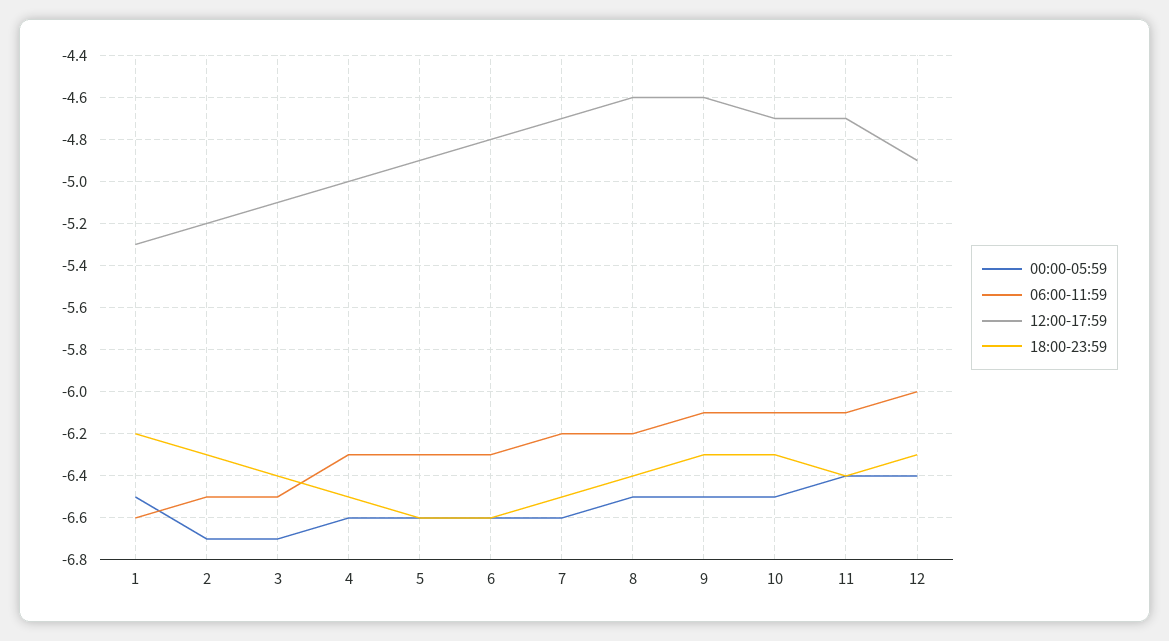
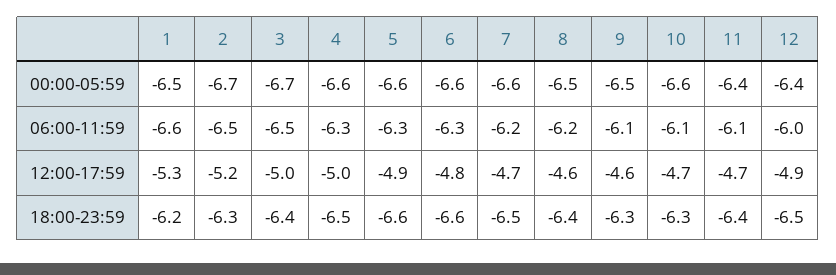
  {
    "00:00-05:59": {
      "1": -6.5,
      "2": -6.7,
      "3": -6.7,
      "4": -6.6,
      "5": -6.6,
      "6": -6.6,
      "7": -6.6,
      "8": -6.5,
      "9": -6.5,
-     "10": -6.5,
+     "10": -6.6,
      "11": -6.4,
      "12": -6.4
    },
    "06:00-11:59": {
      "1": -6.6,
      "2": -6.5,
      "3": -6.5,
      "4": -6.3,
      "5": -6.3,
      "6": -6.3,
      "7": -6.2,
      "8": -6.2,
      "9": -6.1,
      "10": -6.1,
      "11": -6.1,
      "12": -6
    },
    "12:00-17:59": {
      "1": -5.3,
      "2": -5.2,
-     "3": -5.1,
+     "3": -5,
      "4": -5,
      "5": -4.9,
      "6": -4.8,
      "7": -4.7,
      "8": -4.6,
      "9": -4.6,
      "10": -4.7,
      "11": -4.7,
      "12": -4.9
    },
    "18:00-23:59": {
      "1": -6.2,
      "2": -6.3,
      "3": -6.4,
      "4": -6.5,
      "5": -6.6,
      "6": -6.6,
      "7": -6.5,
      "8": -6.4,
      "9": -6.3,
      "10": -6.3,
      "11": -6.4,
-     "12": -6.3
+     "12": -6.5
    }
  }

